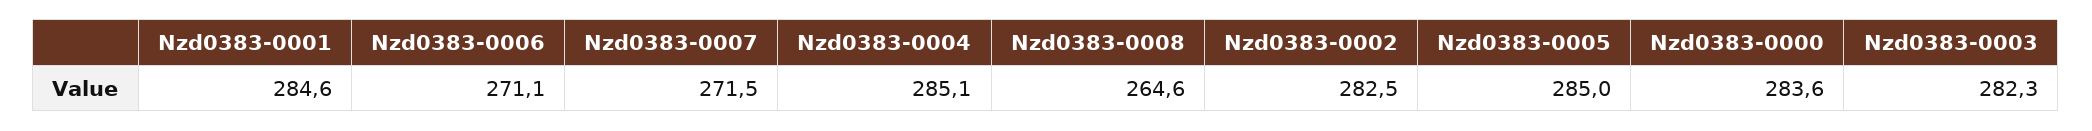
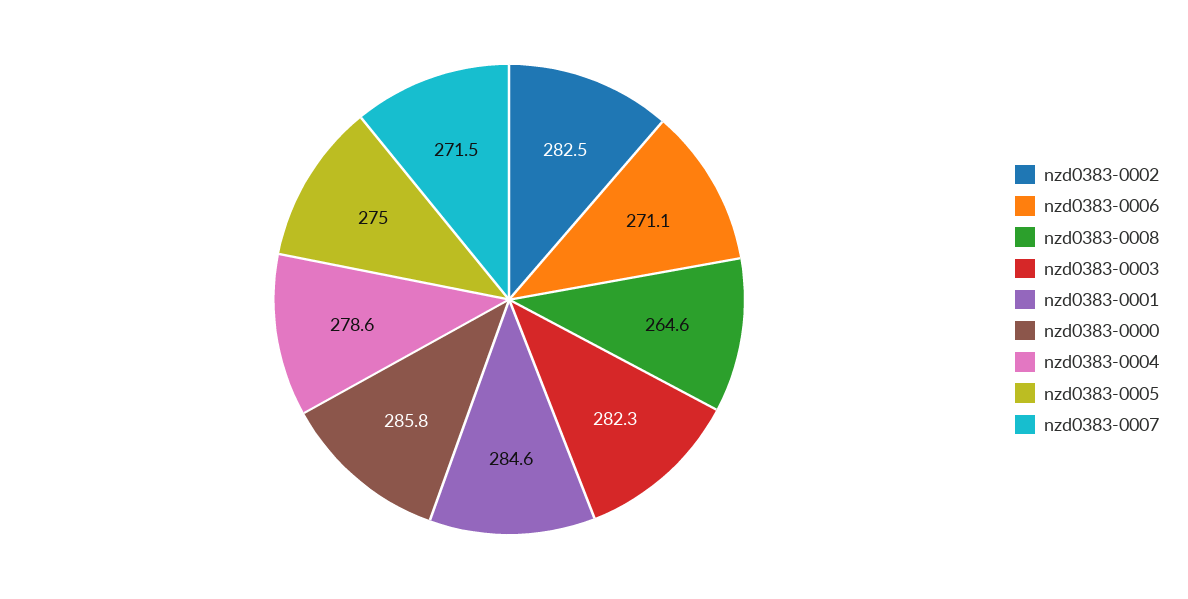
  {
    "Nzd0383-0001": 284.6,
    "Nzd0383-0006": 271.1,
    "Nzd0383-0007": 271.5,
-   "Nzd0383-0004": 285.1,
+   "Nzd0383-0004": 278.6,
    "Nzd0383-0008": 264.6,
    "Nzd0383-0002": 282.5,
-   "Nzd0383-0005": 285,
+   "Nzd0383-0005": 275,
-   "Nzd0383-0000": 283.6,
+   "Nzd0383-0000": 285.8,
    "Nzd0383-0003": 282.3
  }

